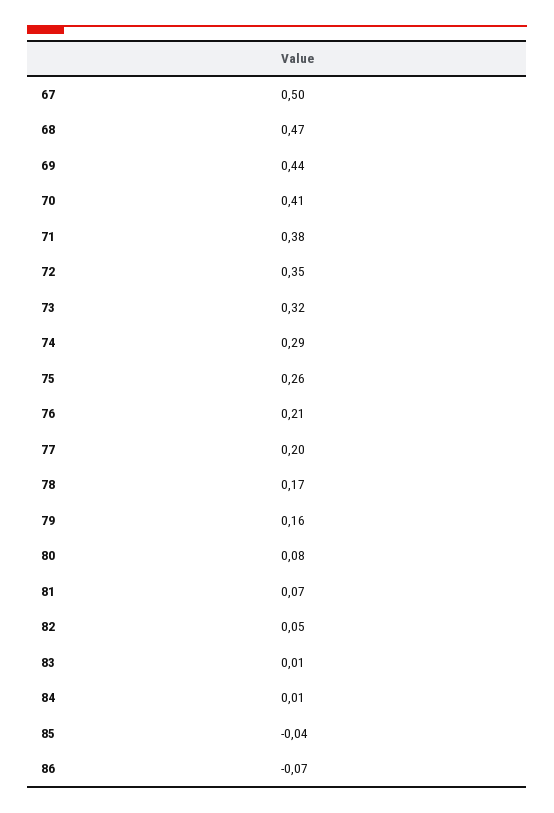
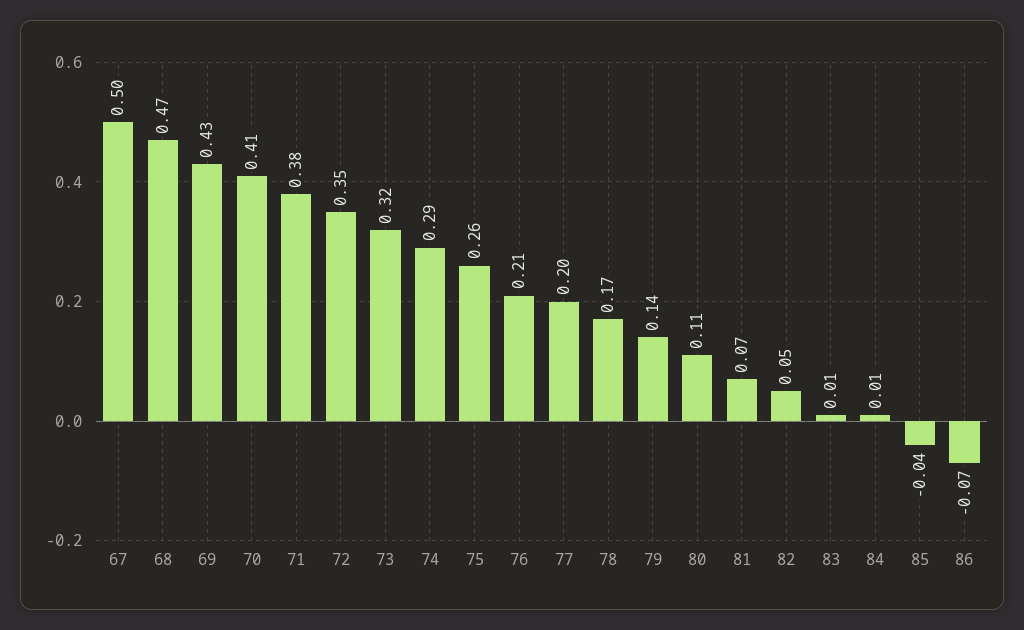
  {
    "67": 0.5,
    "68": 0.47,
-   "69": 0.44,
+   "69": 0.43,
    "70": 0.41,
    "71": 0.38,
    "72": 0.35,
    "73": 0.32,
    "74": 0.29,
    "75": 0.26,
    "76": 0.21,
    "77": 0.2,
    "78": 0.17,
-   "79": 0.16,
+   "79": 0.14,
-   "80": 0.08,
+   "80": 0.11,
    "81": 0.07,
    "82": 0.05,
    "83": 0.01,
    "84": 0.01,
    "85": -0.04,
    "86": -0.07
  }

